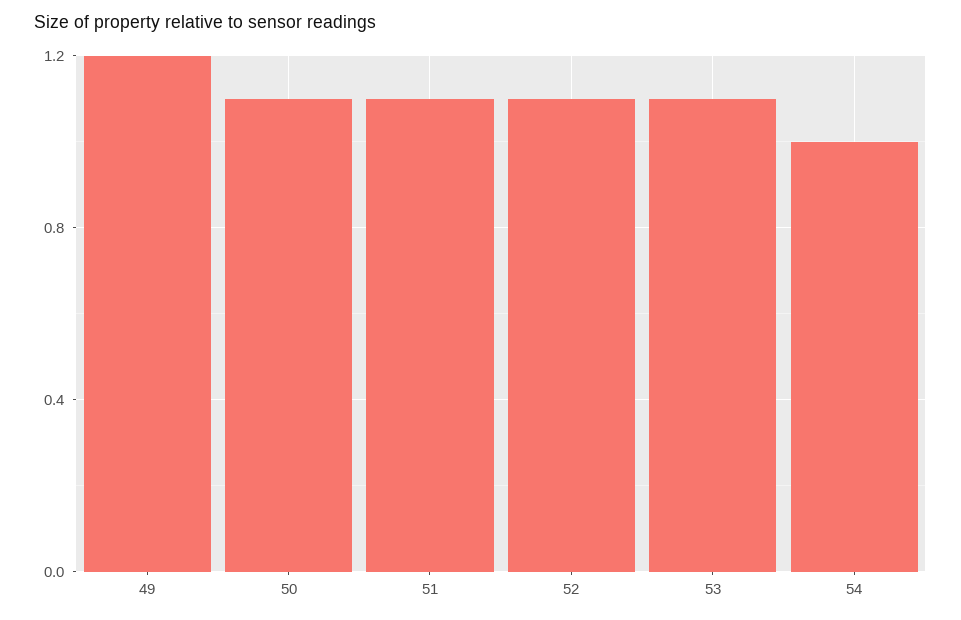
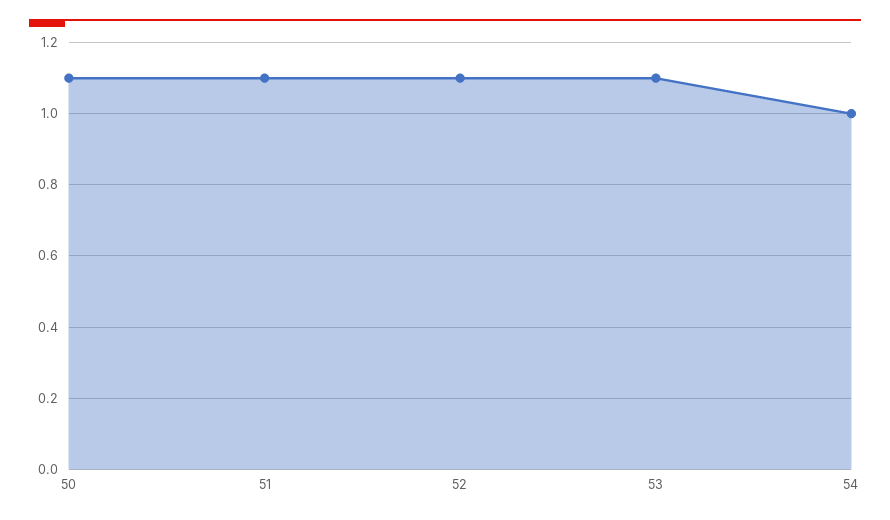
  {
-   "49": 1.2,
    "50": 1.1,
    "51": 1.1,
    "52": 1.1,
    "53": 1.1,
    "54": 1
  }

